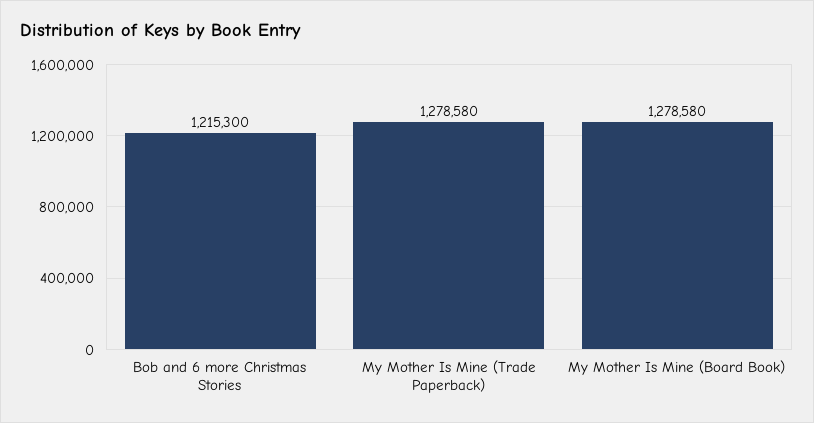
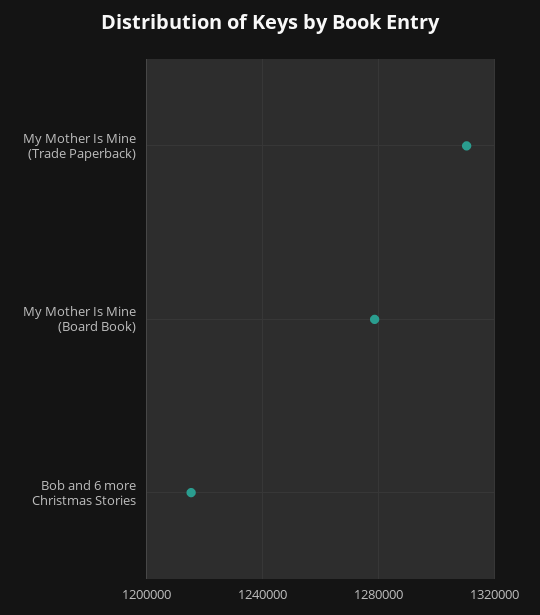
  {
    "Bob and 6 more Christmas Stories": 1215300,
-   "My Mother Is Mine (Trade Paperback)": 1278580,
+   "My Mother Is Mine (Trade Paperback)": 1310000,
    "My Mother Is Mine (Board Book)": 1278580
  }

